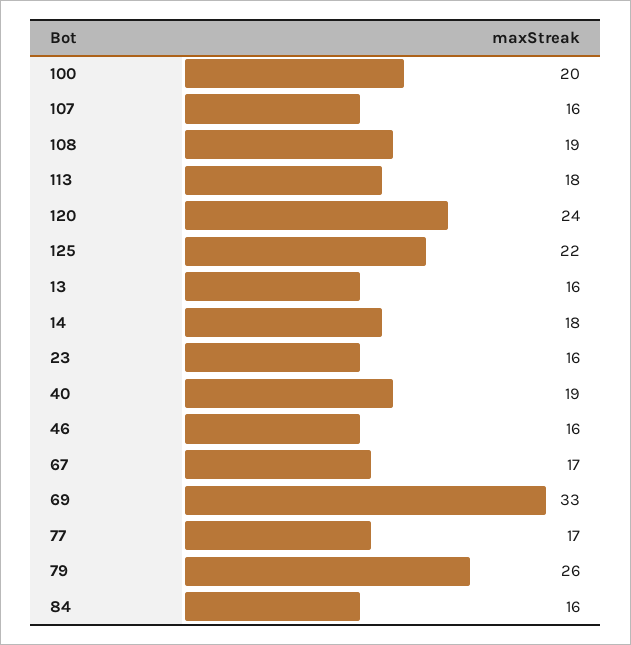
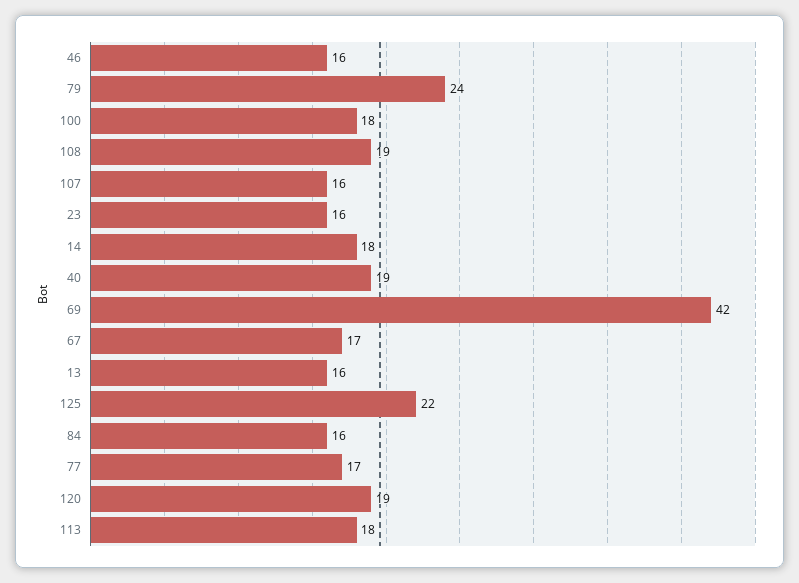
  {
-   "100": 20,
+   "100": 18,
    "107": 16,
    "108": 19,
    "113": 18,
-   "120": 24,
+   "120": 19,
    "125": 22,
    "13": 16,
    "14": 18,
    "23": 16,
    "40": 19,
    "46": 16,
    "67": 17,
-   "69": 33,
+   "69": 42,
    "77": 17,
-   "79": 26,
+   "79": 24,
    "84": 16
  }

